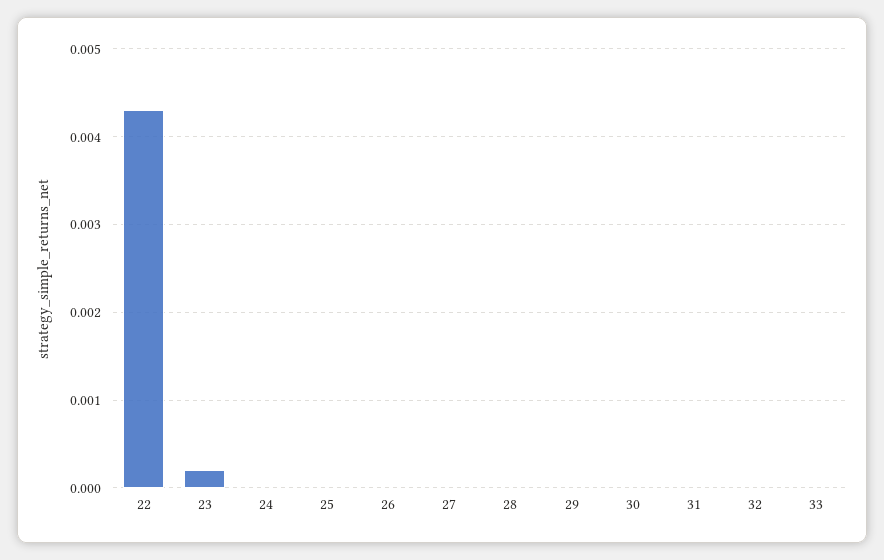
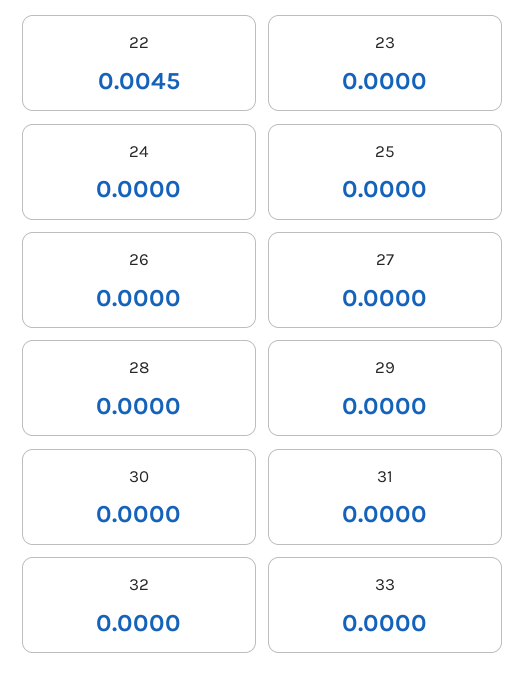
  {
-   "22": 0.0043,
+   "22": 0.0045,
-   "23": 0.0002,
+   "23": 0,
    "24": 0,
    "25": 0,
    "26": 0,
    "27": 0,
    "28": 0,
    "29": 0,
    "30": 0,
    "31": 0,
    "32": 0,
    "33": 0
  }

